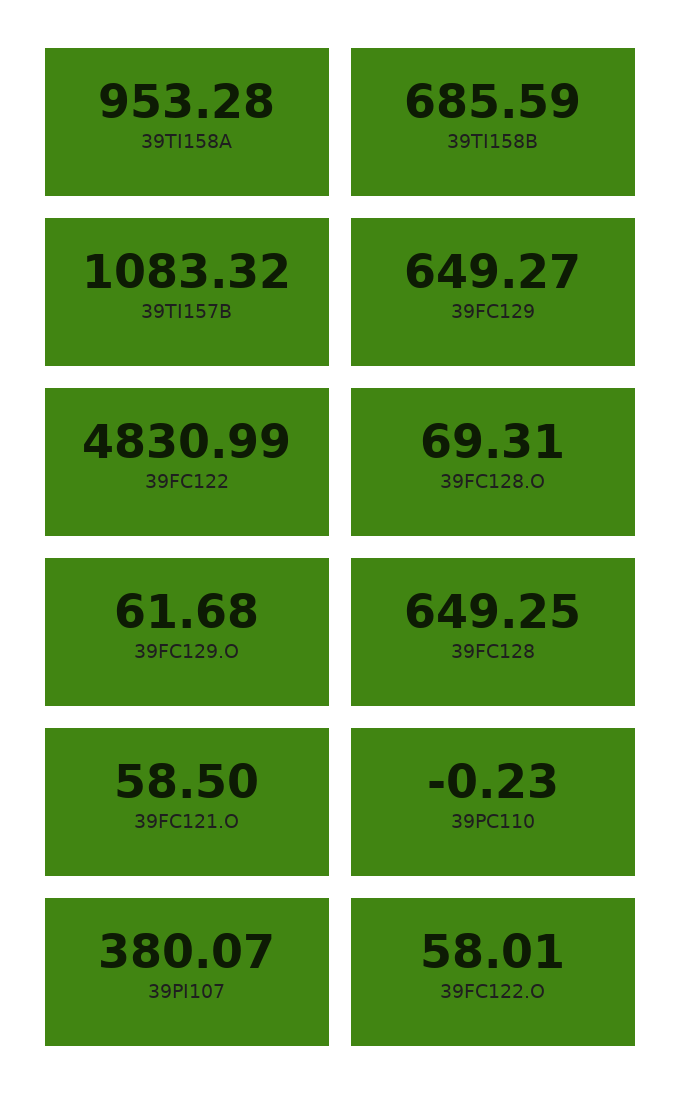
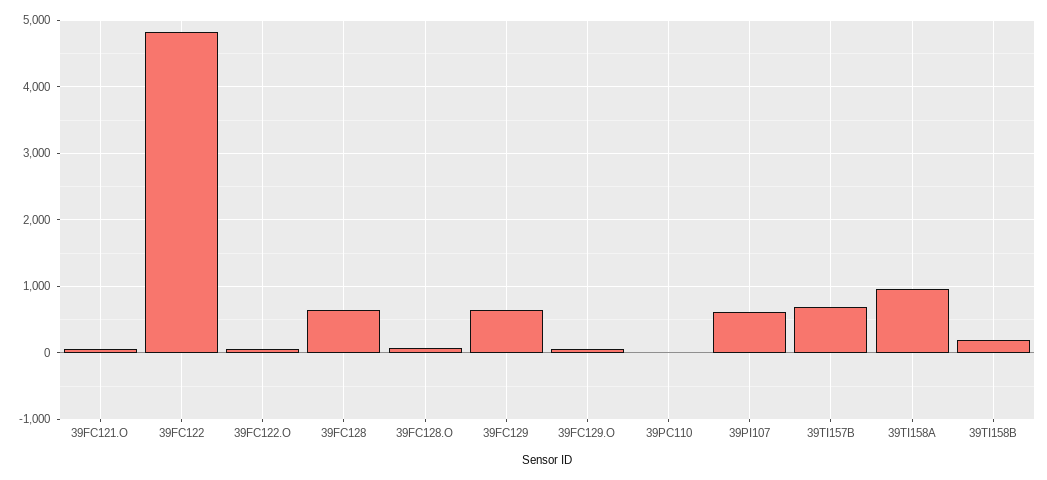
  {
    "39TI158A": 953.28,
-   "39TI158B": 685.59,
+   "39TI158B": 200,
-   "39TI157B": 1083.32,
+   "39TI157B": 700,
    "39FC129": 649.27,
    "39FC122": 4830.99,
    "39FC128.O": 69.31,
    "39FC129.O": 61.68,
    "39FC128": 649.25,
    "39FC121.O": 58.5,
    "39PC110": -0.23,
-   "39PI107": 380.07,
+   "39PI107": 600,
    "39FC122.O": 58.01
  }

